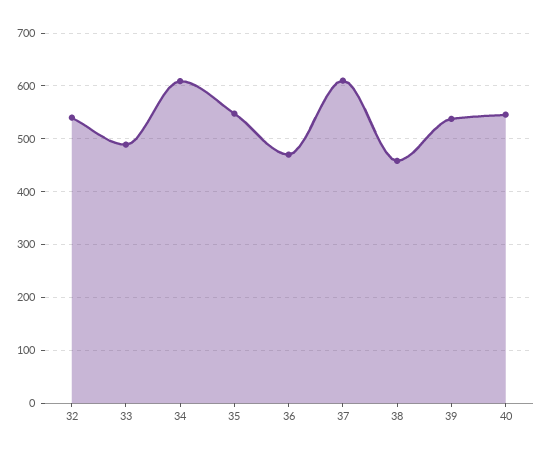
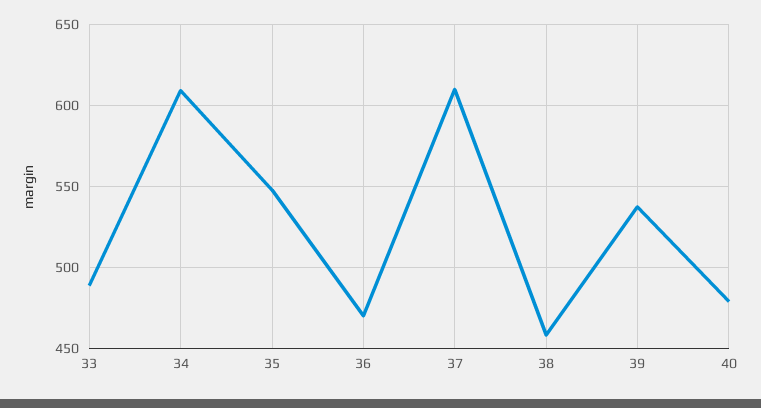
  {
-   "32": 540,
    "33": 490,
    "34": 610,
    "35": 550,
    "36": 470,
    "37": 610,
    "38": 460,
    "39": 540,
-   "40": 540
+   "40": 480
  }

